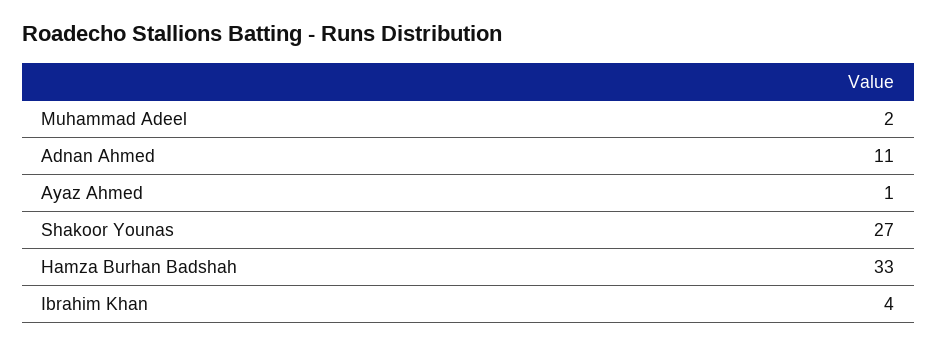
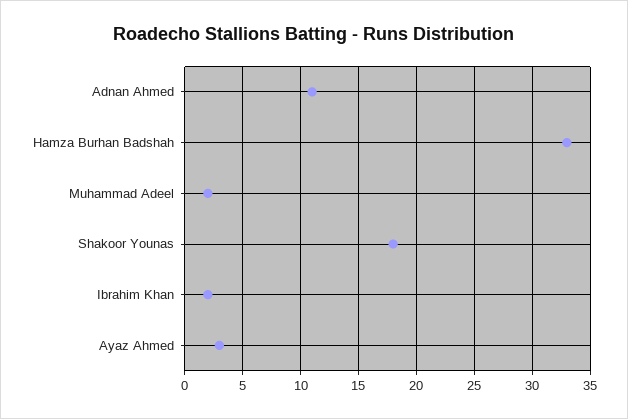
  {
    "Muhammad Adeel": 2,
    "Adnan Ahmed": 11,
-   "Ayaz Ahmed": 1,
+   "Ayaz Ahmed": 3,
-   "Shakoor Younas": 27,
+   "Shakoor Younas": 18,
    "Hamza Burhan Badshah": 33,
-   "Ibrahim Khan": 4
+   "Ibrahim Khan": 2
  }

